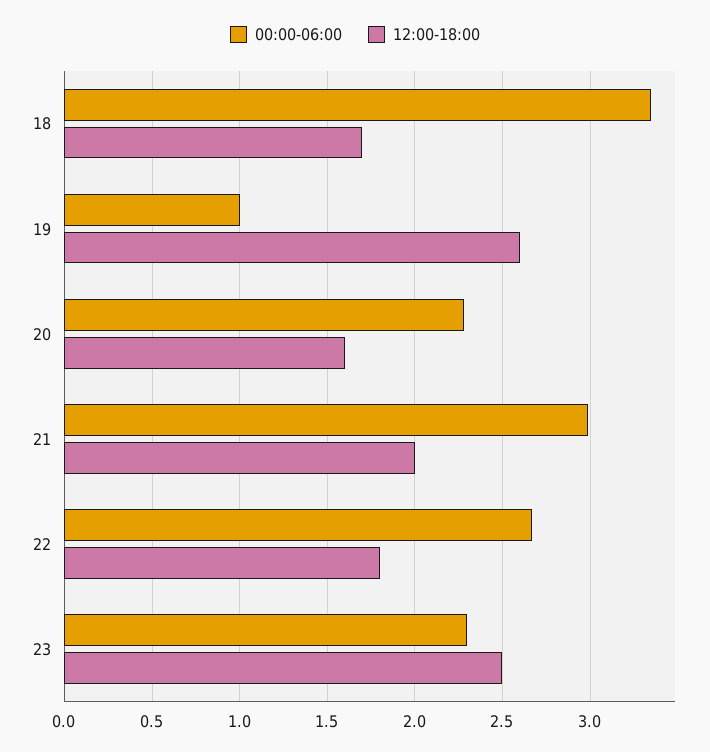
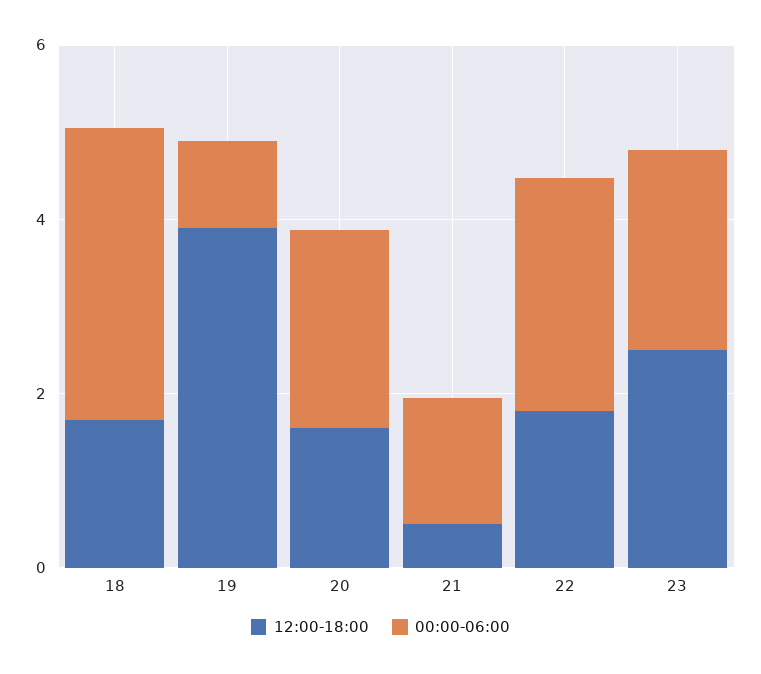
  {
    "00:00-06:00": {
      "18": 3.35,
      "19": 1,
      "20": 2.3,
-     "21": 3,
+     "21": 1.5,
      "22": 2.65,
      "23": 2.3
    },
    "12:00-18:00": {
      "18": 1.7,
-     "19": 2.6,
+     "19": 4,
      "20": 1.6,
-     "21": 2,
+     "21": 0.5,
      "22": 1.8,
      "23": 2.5
    }
  }

